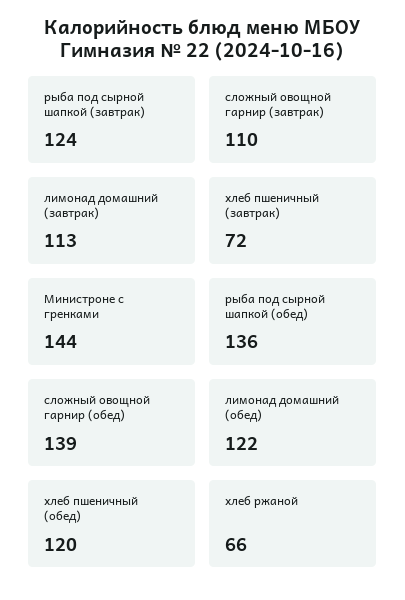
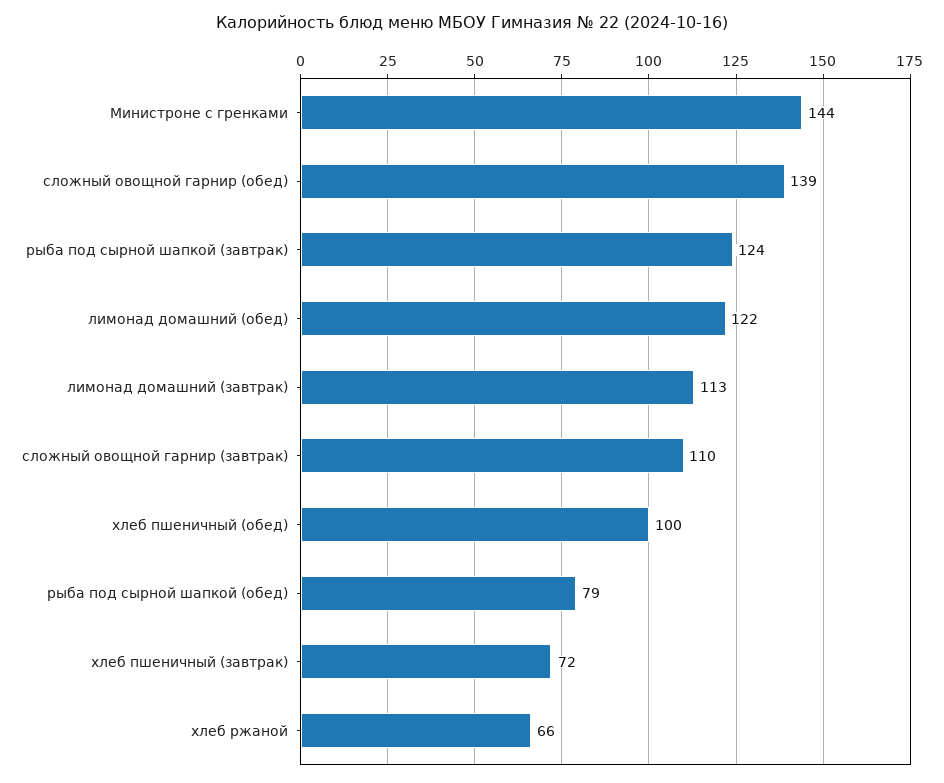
  {
    "рыба под сырной шапкой (завтрак)": 124,
    "сложный овощной гарнир (завтрак)": 110,
    "лимонад домашний (завтрак)": 113,
    "хлеб пшеничный (завтрак)": 72,
    "Министроне с гренками": 144,
-   "рыба под сырной шапкой (обед)": 136,
+   "рыба под сырной шапкой (обед)": 79,
    "сложный овощной гарнир (обед)": 139,
    "лимонад домашний (обед)": 122,
-   "хлеб пшеничный (обед)": 120,
+   "хлеб пшеничный (обед)": 100,
    "хлеб ржаной": 66
  }

